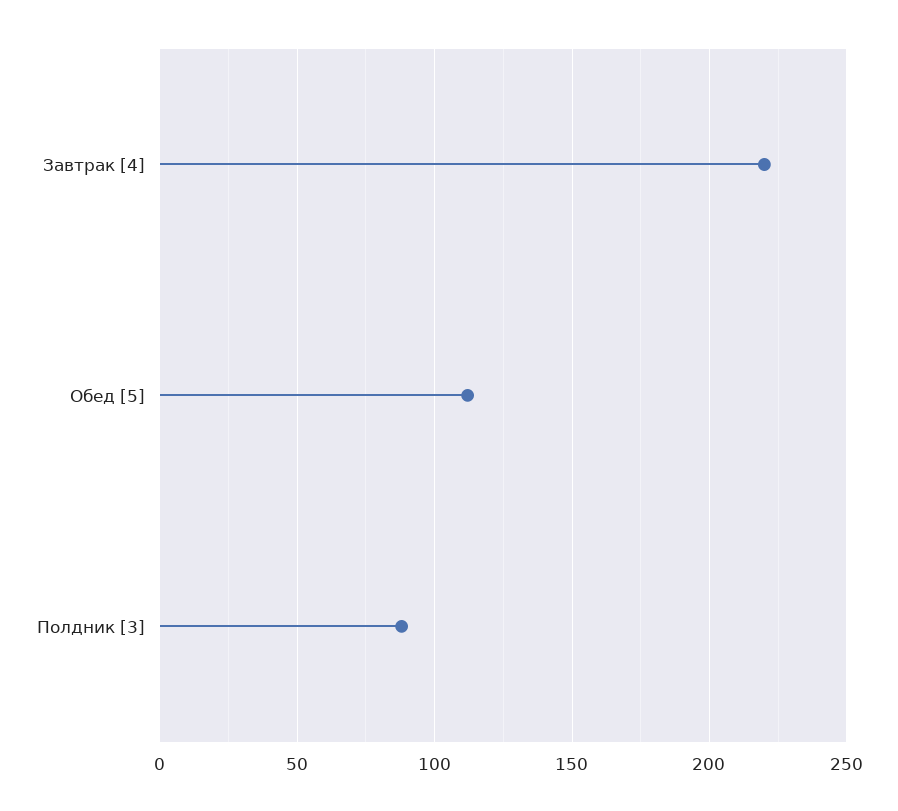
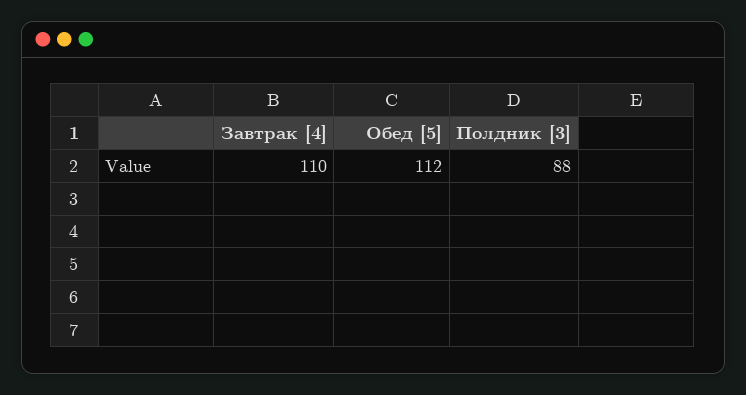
  {
-   "Завтрак [4]": 220,
+   "Завтрак [4]": 110,
    "Обед [5]": 112,
    "Полдник [3]": 88
  }

